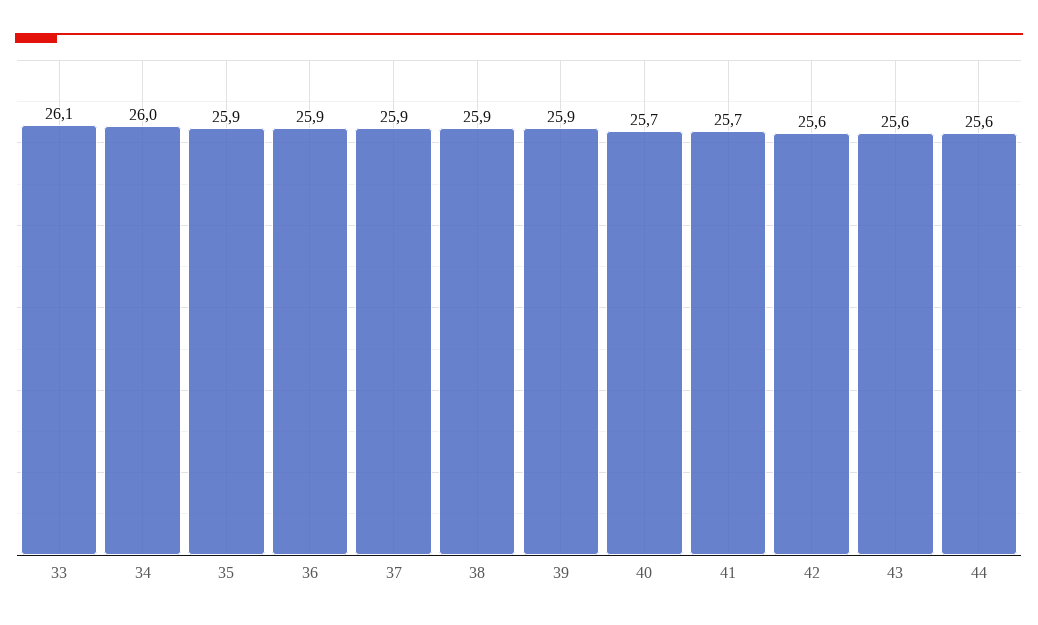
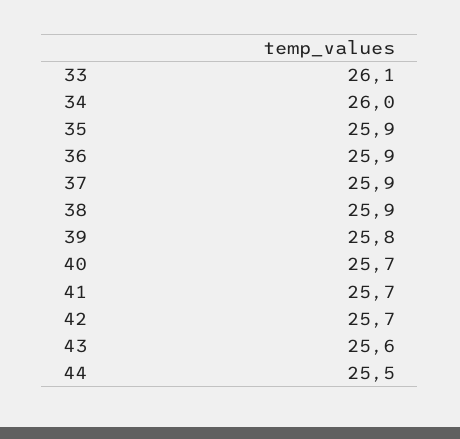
  {
    "33": 26.1,
    "34": 26,
    "35": 25.9,
    "36": 25.9,
    "37": 25.9,
    "38": 25.9,
-   "39": 25.9,
+   "39": 25.8,
    "40": 25.7,
    "41": 25.7,
-   "42": 25.6,
+   "42": 25.7,
    "43": 25.6,
-   "44": 25.6
+   "44": 25.5
  }

